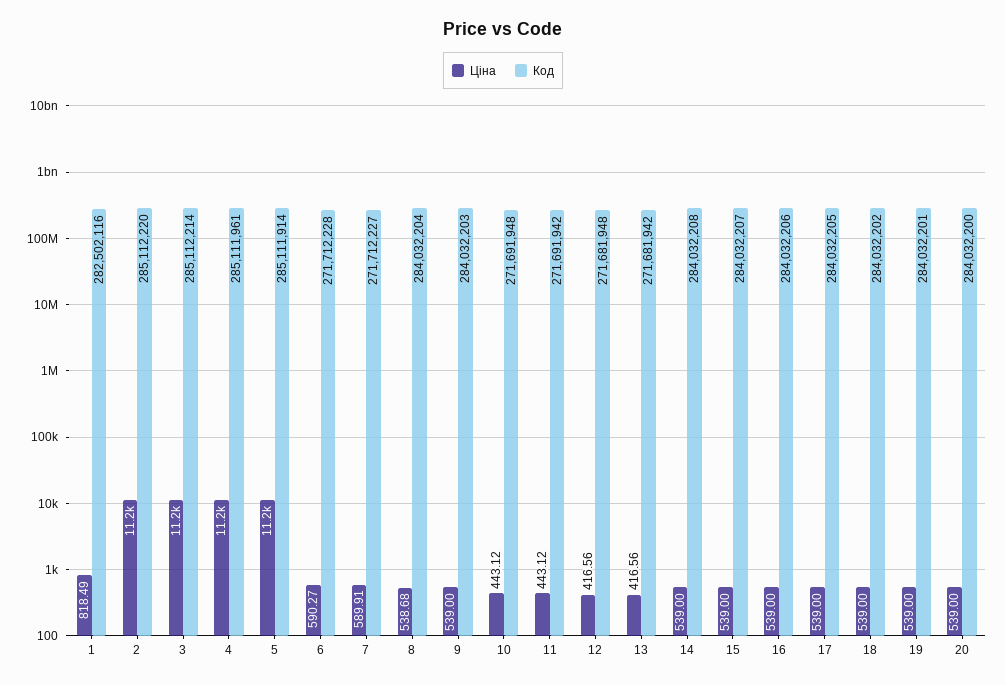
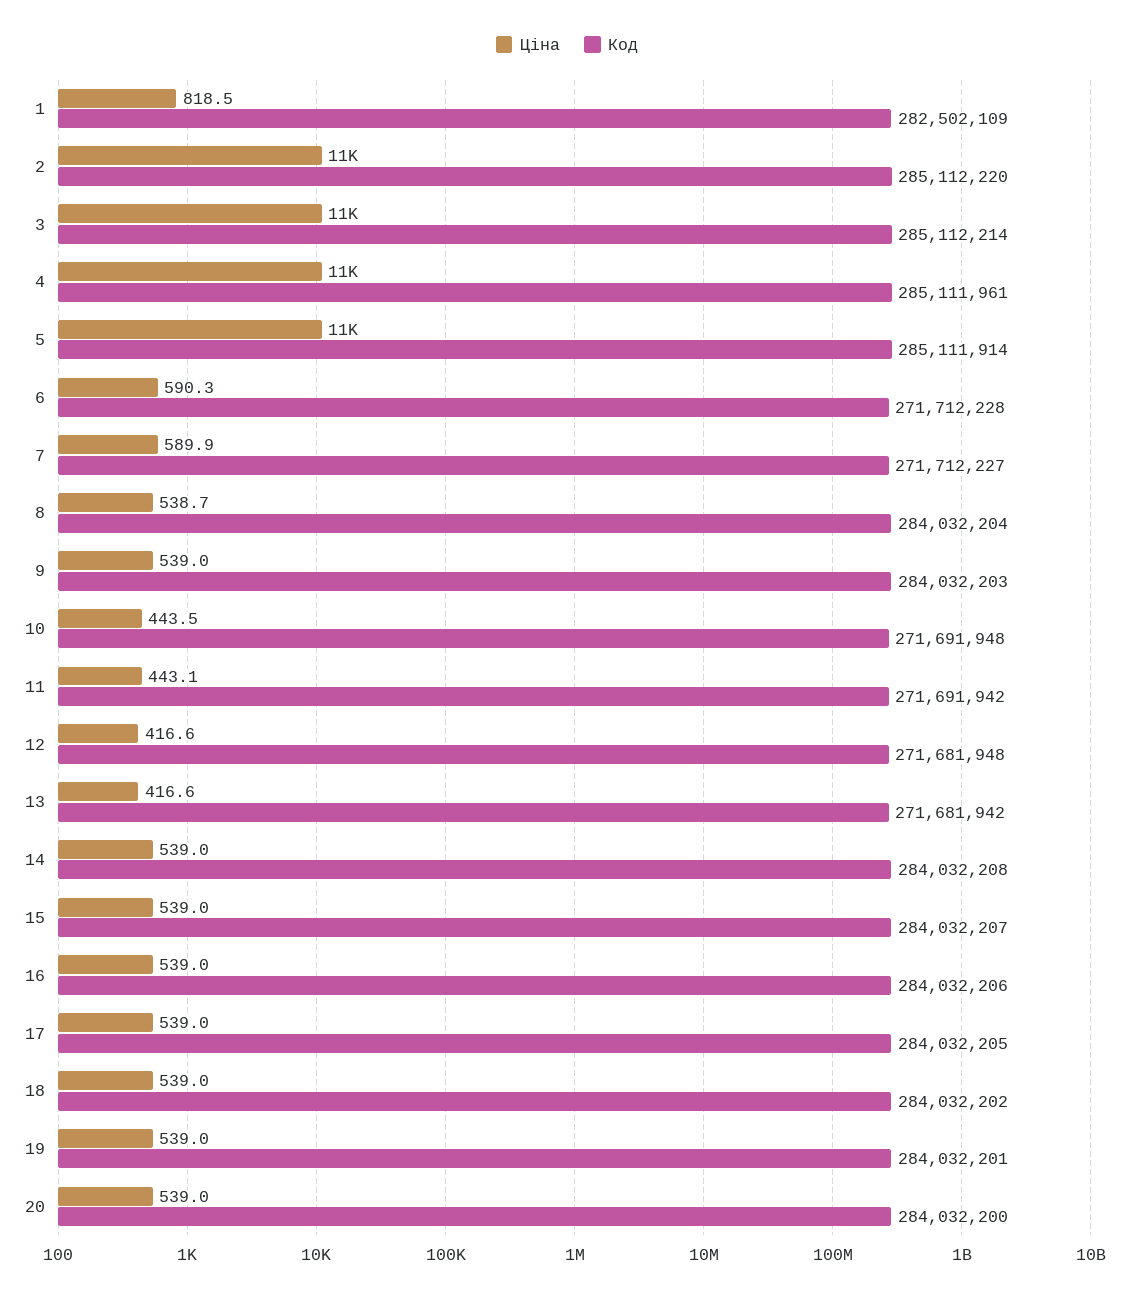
  {
    "Ціна": {
      "1": 818.49,
      "2": 11200,
      "3": 11200,
      "4": 11200,
      "5": 11200,
      "6": 590.27,
      "7": 589.91,
      "8": 538.68,
      "9": 539,
-     "10": 443.12,
+     "10": 443.5,
      "11": 443.12,
      "12": 416.56,
      "13": 416.56,
      "14": 539,
      "15": 539,
      "16": 539,
      "17": 539,
      "18": 539,
      "19": 539,
      "20": 539
    },
    "Код": {
-     "1": 282502116,
+     "1": 282502109,
      "2": 285112220,
      "3": 285112214,
      "4": 285111961,
      "5": 285111914,
      "6": 271712228,
      "7": 271712227,
      "8": 284032204,
      "9": 284032203,
      "10": 271691948,
      "11": 271691942,
      "12": 271681948,
      "13": 271681942,
      "14": 284032208,
      "15": 284032207,
      "16": 284032206,
      "17": 284032205,
      "18": 284032202,
      "19": 284032201,
      "20": 284032200
    }
  }

